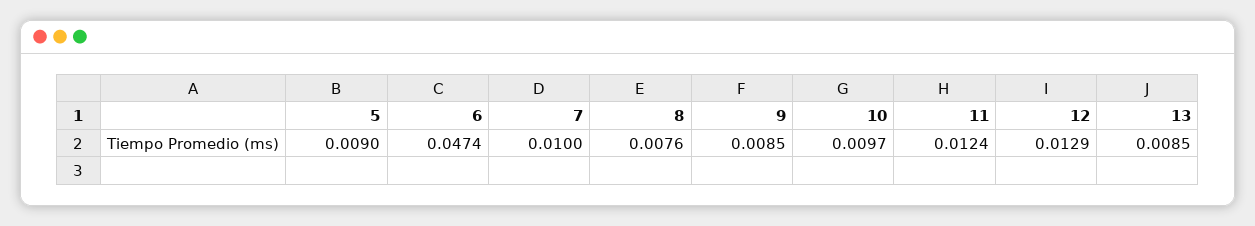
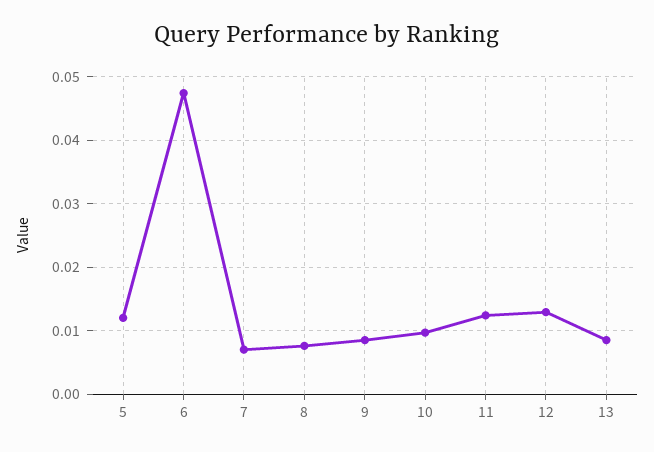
  {
-   "5": 0.009,
+   "5": 0.012,
    "6": 0.0474,
-   "7": 0.01,
+   "7": 0.007,
    "8": 0.0076,
    "9": 0.0085,
    "10": 0.0097,
    "11": 0.0124,
    "12": 0.0129,
    "13": 0.0085
  }

